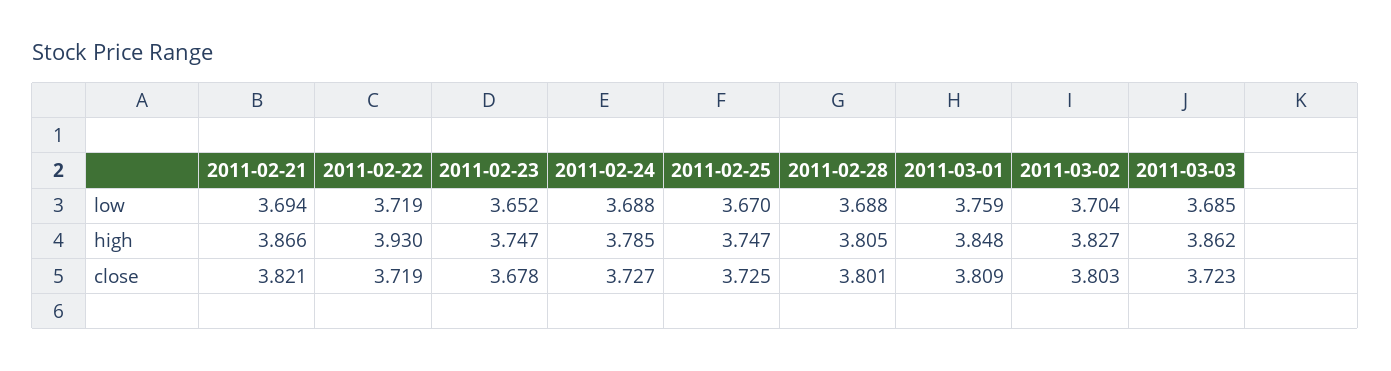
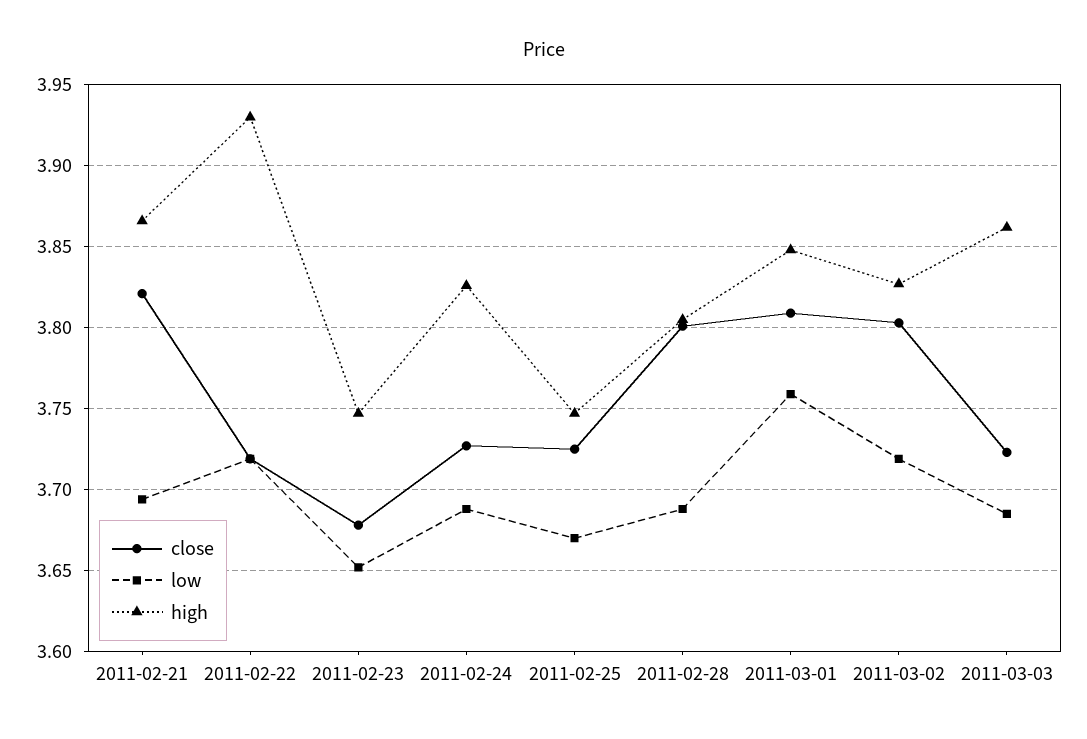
  {
    "low": {
      "2011-02-21": 3.694,
      "2011-02-22": 3.719,
      "2011-02-23": 3.652,
      "2011-02-24": 3.688,
      "2011-02-25": 3.67,
      "2011-02-28": 3.688,
      "2011-03-01": 3.759,
-     "2011-03-02": 3.704,
+     "2011-03-02": 3.72,
      "2011-03-03": 3.685
    },
    "high": {
      "2011-02-21": 3.866,
      "2011-02-22": 3.93,
      "2011-02-23": 3.747,
-     "2011-02-24": 3.785,
+     "2011-02-24": 3.825,
      "2011-02-25": 3.747,
      "2011-02-28": 3.805,
      "2011-03-01": 3.848,
      "2011-03-02": 3.827,
      "2011-03-03": 3.862
    },
    "close": {
      "2011-02-21": 3.821,
      "2011-02-22": 3.719,
      "2011-02-23": 3.678,
      "2011-02-24": 3.727,
      "2011-02-25": 3.725,
      "2011-02-28": 3.801,
      "2011-03-01": 3.809,
      "2011-03-02": 3.803,
      "2011-03-03": 3.723
    }
  }

